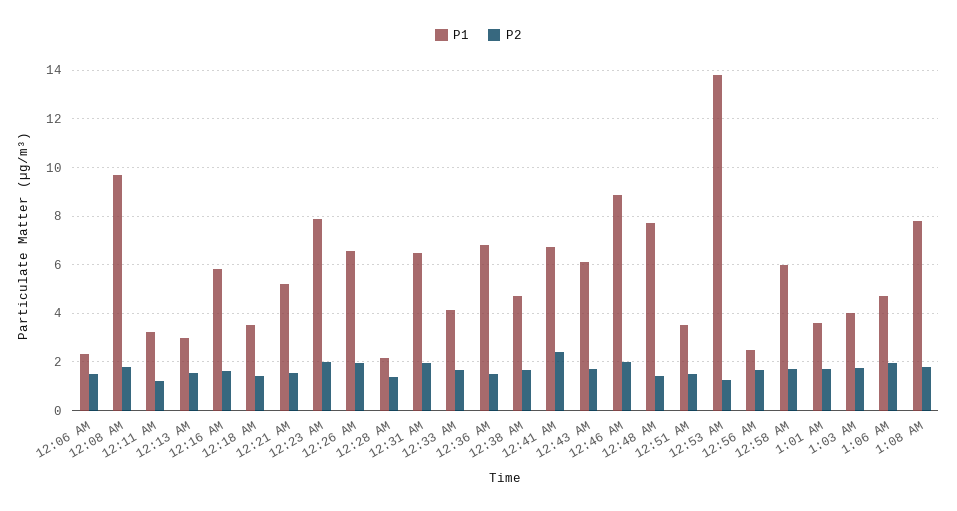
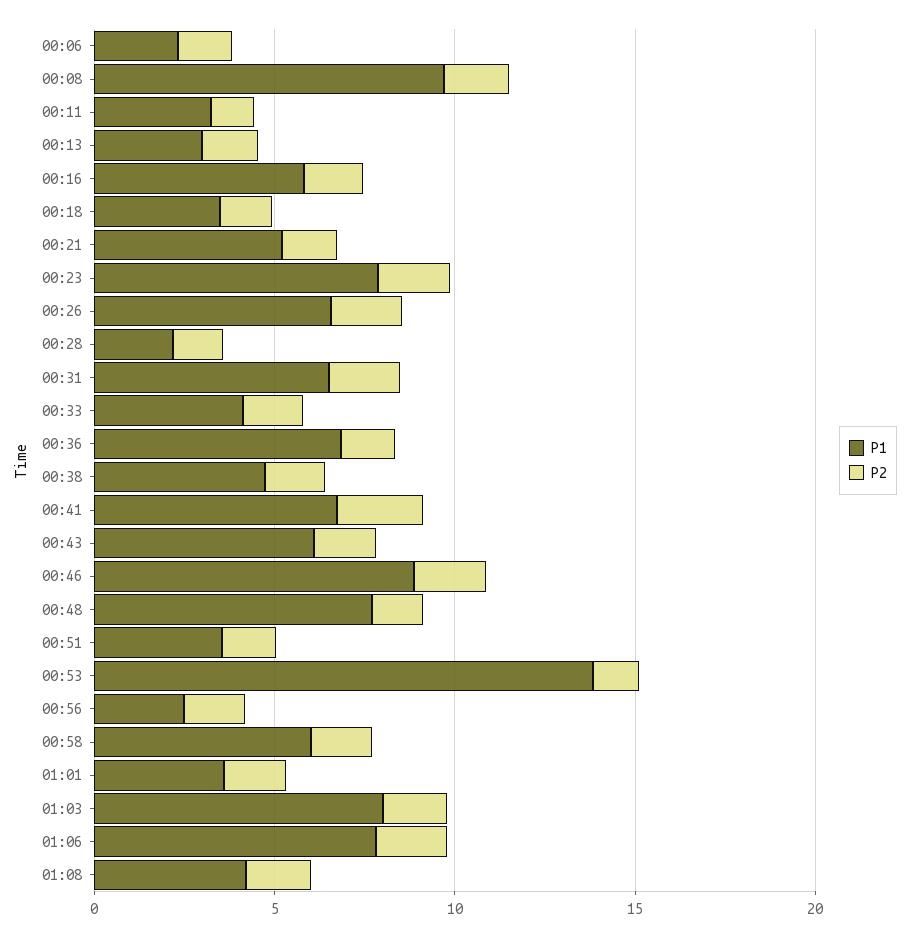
  {
    "P1": {
      "12:06 AM": 2.25,
      "12:08 AM": 9.75,
      "12:11 AM": 3.25,
      "12:13 AM": 3,
      "12:16 AM": 5.75,
      "12:18 AM": 3.5,
      "12:21 AM": 5.25,
      "12:23 AM": 7.75,
      "12:26 AM": 6.5,
      "12:28 AM": 2.25,
      "12:31 AM": 6.5,
      "12:33 AM": 4.25,
      "12:36 AM": 6.75,
      "12:38 AM": 4.75,
      "12:41 AM": 6.75,
      "12:43 AM": 6,
      "12:46 AM": 8.75,
      "12:48 AM": 7.75,
      "12:51 AM": 3.5,
      "12:53 AM": 13.75,
      "12:56 AM": 2.5,
      "12:58 AM": 6,
      "1:01 AM": 3.5,
-     "1:03 AM": 4,
+     "1:03 AM": 8,
-     "1:06 AM": 4.75,
+     "1:06 AM": 8,
-     "1:08 AM": 7.75
+     "1:08 AM": 4
    },
    "P2": {
      "12:06 AM": 1.5,
      "12:08 AM": 1.75,
      "12:11 AM": 1.25,
      "12:13 AM": 1.5,
      "12:16 AM": 1.75,
      "12:18 AM": 1.5,
      "12:21 AM": 1.5,
      "12:23 AM": 2,
      "12:26 AM": 2,
      "12:28 AM": 1.5,
      "12:31 AM": 2,
      "12:33 AM": 1.75,
      "12:36 AM": 1.5,
      "12:38 AM": 1.75,
      "12:41 AM": 2.5,
      "12:43 AM": 1.75,
      "12:46 AM": 2,
      "12:48 AM": 1.5,
      "12:51 AM": 1.5,
      "12:53 AM": 1.25,
      "12:56 AM": 1.75,
      "12:58 AM": 1.75,
      "1:01 AM": 1.75,
      "1:03 AM": 1.75,
      "1:06 AM": 2,
      "1:08 AM": 1.75
    }
  }

